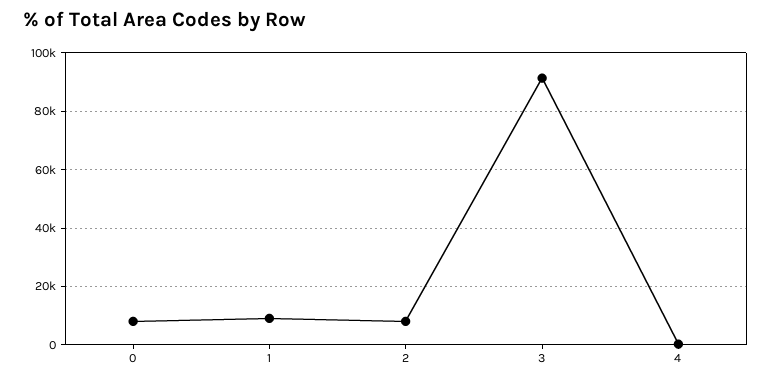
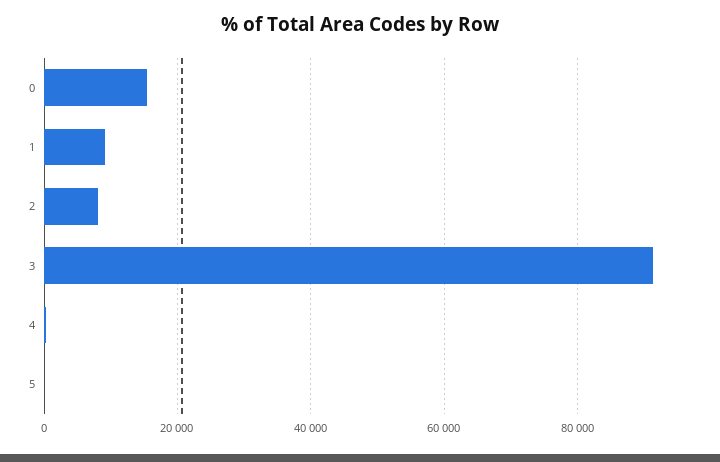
  {
-   "0": 7500,
+   "0": 16000,
    "1": 10000,
    "2": 8000,
    "3": 92000,
-   "4": 0
+   "4": 0,
+   "5": 0
  }

